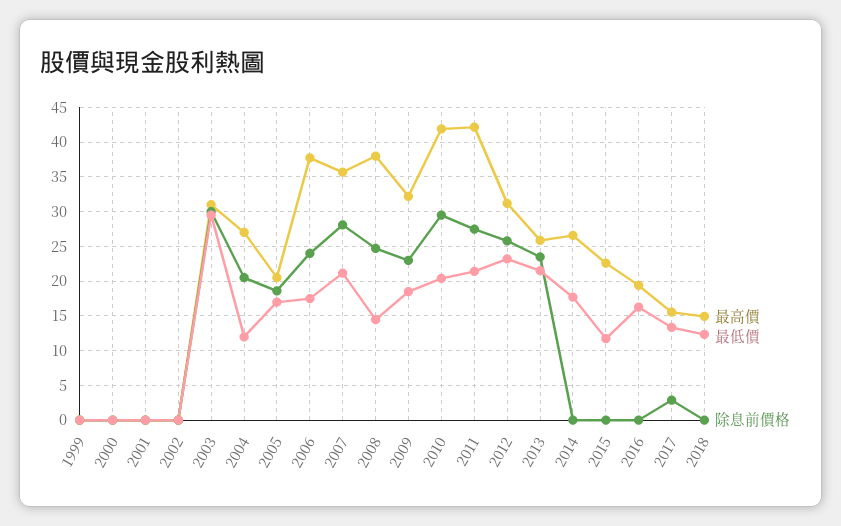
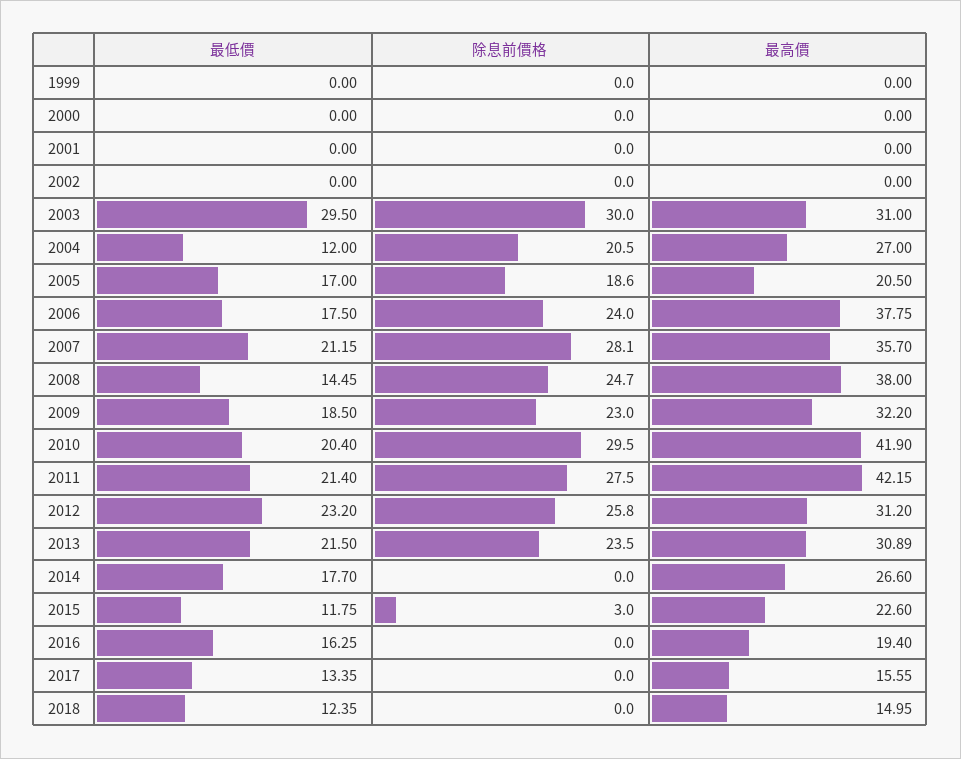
  {
    "最高價": {
      "1999": 0,
      "2000": 0,
      "2001": 0,
      "2002": 0,
      "2003": 31,
      "2004": 27,
      "2005": 20.5,
      "2006": 37.75,
      "2007": 35.7,
      "2008": 38,
      "2009": 32.2,
      "2010": 41.9,
      "2011": 42.15,
      "2012": 31.2,
-     "2013": 26,
+     "2013": 30.89,
      "2014": 26.6,
      "2015": 22.6,
      "2016": 19.4,
      "2017": 15.55,
      "2018": 14.95
    },
    "最低價": {
      "1999": 0,
      "2000": 0,
      "2001": 0,
      "2002": 0,
      "2003": 29.5,
      "2004": 12,
      "2005": 17,
      "2006": 17.5,
      "2007": 21.15,
      "2008": 14.45,
      "2009": 18.5,
      "2010": 20.4,
      "2011": 21.4,
      "2012": 23.2,
      "2013": 21.5,
      "2014": 17.7,
      "2015": 11.75,
      "2016": 16.25,
      "2017": 13.35,
      "2018": 12.35
    },
    "除息前價格": {
      "1999": 0,
      "2000": 0,
      "2001": 0,
      "2002": 0,
      "2003": 30,
      "2004": 20.5,
      "2005": 18.6,
      "2006": 24,
      "2007": 28.1,
      "2008": 24.7,
      "2009": 23,
      "2010": 29.5,
      "2011": 27.5,
      "2012": 25.8,
      "2013": 23.5,
      "2014": 0,
-     "2015": 0,
+     "2015": 3,
      "2016": 0,
-     "2017": 3,
+     "2017": 0,
      "2018": 0
    }
  }

